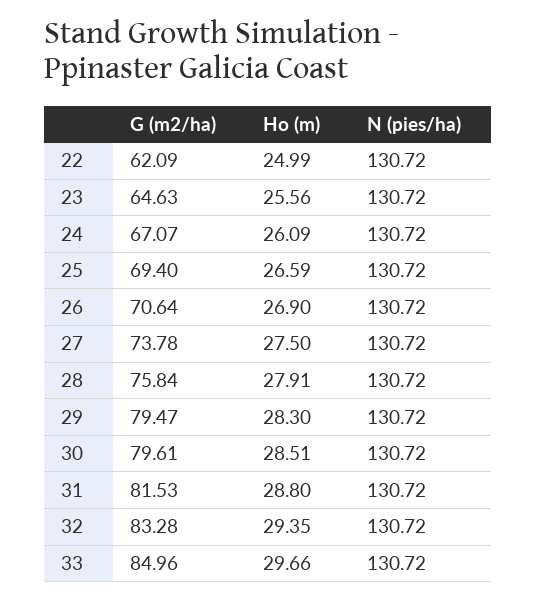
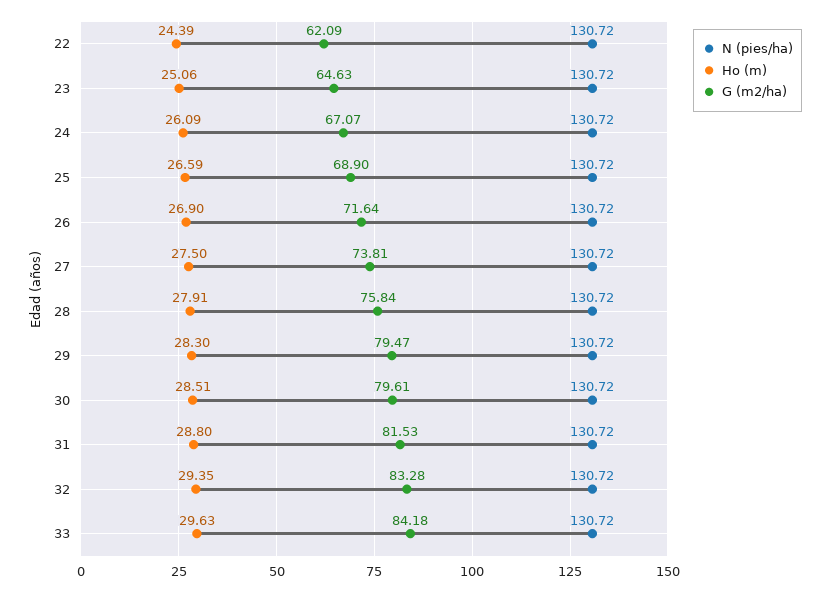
  {
    "G (m2/ha)": {
      "22": 62.09,
      "23": 64.63,
      "24": 67.07,
-     "25": 69.4,
+     "25": 68.9,
-     "26": 70.64,
+     "26": 71.64,
-     "27": 73.78,
+     "27": 73.81,
      "28": 75.84,
      "29": 79.47,
      "30": 79.61,
      "31": 81.53,
      "32": 83.28,
-     "33": 84.96
+     "33": 84.18
    },
    "Ho (m)": {
-     "22": 24.99,
+     "22": 24.39,
-     "23": 25.56,
+     "23": 25.06,
      "24": 26.09,
      "25": 26.59,
      "26": 26.9,
      "27": 27.5,
      "28": 27.91,
      "29": 28.3,
      "30": 28.51,
      "31": 28.8,
      "32": 29.35,
-     "33": 29.66
+     "33": 29.63
    },
    "N (pies/ha)": {
      "22": 130.72,
      "23": 130.72,
      "24": 130.72,
      "25": 130.72,
      "26": 130.72,
      "27": 130.72,
      "28": 130.72,
      "29": 130.72,
      "30": 130.72,
      "31": 130.72,
      "32": 130.72,
      "33": 130.72
    }
  }

